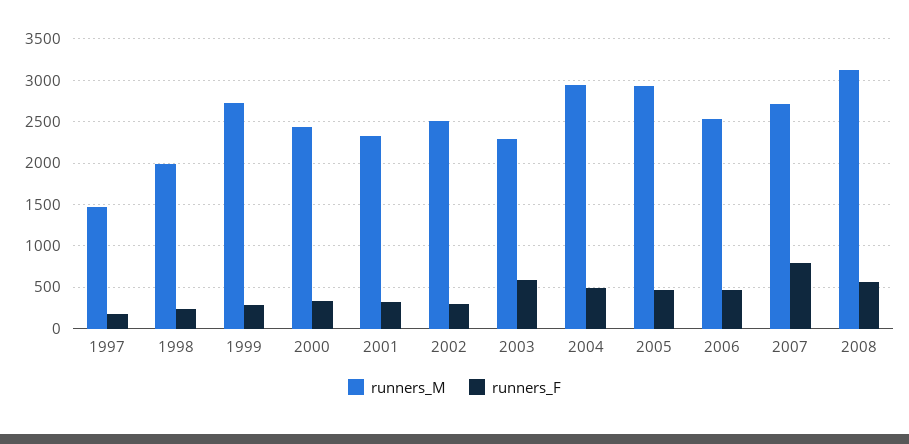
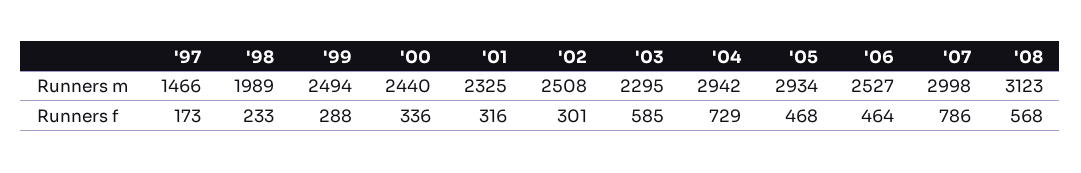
  {
    "runners_M": {
      "1997": 1466,
      "1998": 1989,
-     "1999": 2700,
+     "1999": 2494,
      "2000": 2440,
      "2001": 2325,
      "2002": 2508,
      "2003": 2295,
      "2004": 2942,
      "2005": 2934,
      "2006": 2527,
-     "2007": 2700,
+     "2007": 2998,
      "2008": 3123
    },
    "runners_F": {
      "1997": 173,
      "1998": 233,
      "1999": 288,
      "2000": 336,
      "2001": 316,
      "2002": 301,
      "2003": 585,
-     "2004": 500,
+     "2004": 729,
      "2005": 468,
      "2006": 464,
      "2007": 786,
      "2008": 568
    }
  }

